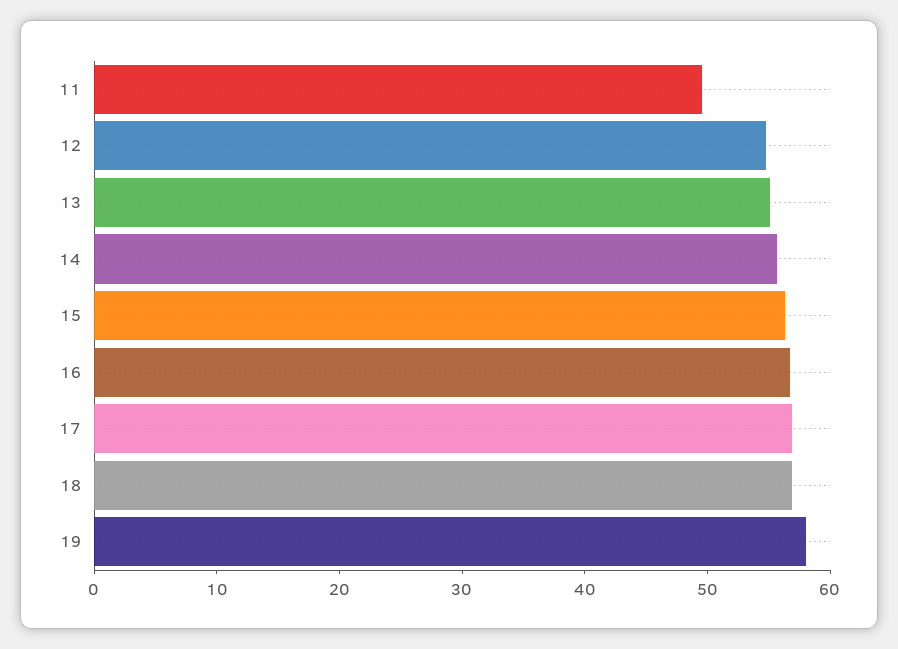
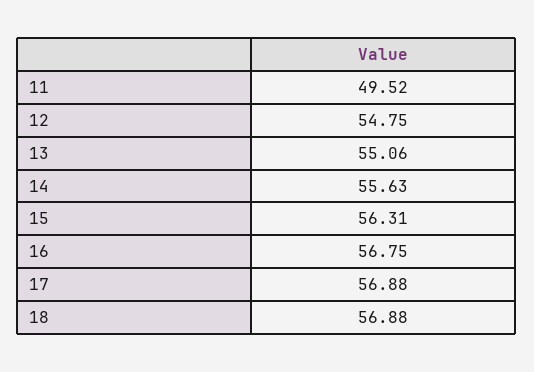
  {
    "11": 49.52,
    "12": 54.75,
    "13": 55.06,
    "14": 55.63,
    "15": 56.31,
    "16": 56.75,
    "17": 56.88,
-   "18": 56.88,
+   "18": 56.88
-   "19": 58
  }

